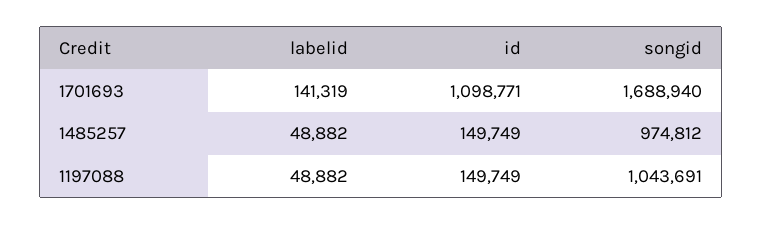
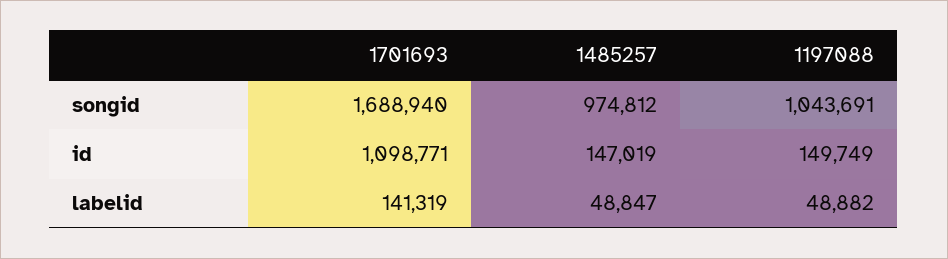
  {
    "labelid": {
      "1701693": 141319,
-     "1485257": 48882,
+     "1485257": 48847,
      "1197088": 48882
    },
    "id": {
      "1701693": 1098771,
-     "1485257": 149749,
+     "1485257": 147019,
      "1197088": 149749
    },
    "songid": {
      "1701693": 1688940,
      "1485257": 974812,
      "1197088": 1043691
    }
  }

